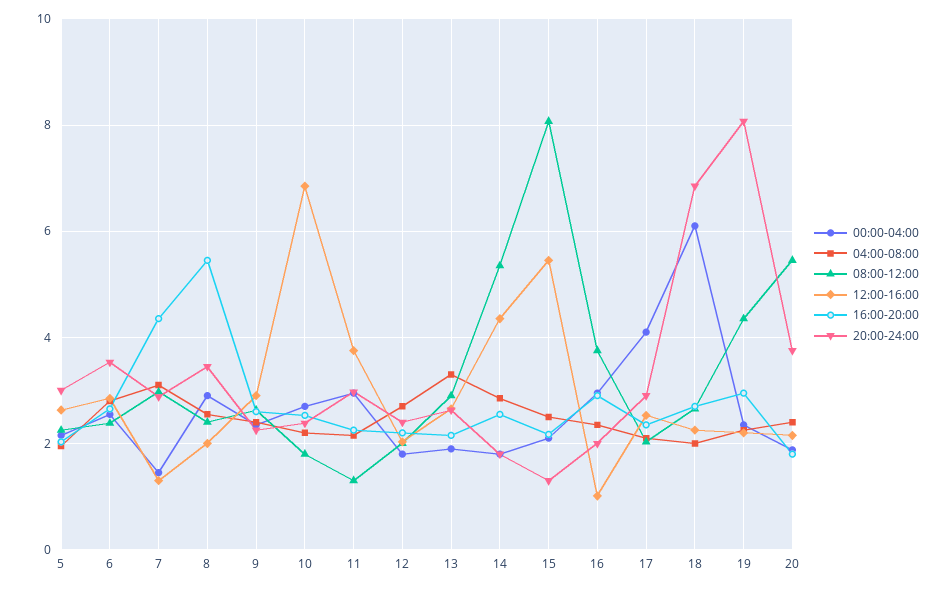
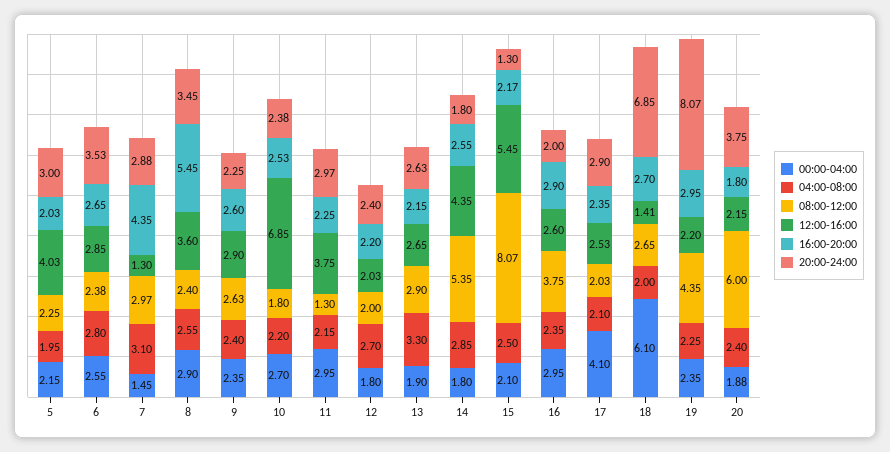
  {
    "00:00-04:00": {
      "5": 2.15,
      "6": 2.55,
      "7": 1.45,
      "8": 2.9,
      "9": 2.35,
      "10": 2.7,
      "11": 2.95,
      "12": 1.8,
      "13": 1.9,
      "14": 1.8,
      "15": 2.1,
      "16": 2.95,
      "17": 4.1,
      "18": 6.1,
      "19": 2.35,
      "20": 1.88
    },
    "04:00-08:00": {
      "5": 1.95,
      "6": 2.8,
      "7": 3.1,
      "8": 2.55,
      "9": 2.4,
      "10": 2.2,
      "11": 2.15,
      "12": 2.7,
      "13": 3.3,
      "14": 2.85,
      "15": 2.5,
      "16": 2.35,
      "17": 2.1,
      "18": 2,
      "19": 2.25,
      "20": 2.4
    },
    "08:00-12:00": {
      "5": 2.25,
      "6": 2.38,
      "7": 2.97,
      "8": 2.4,
      "9": 2.63,
      "10": 1.8,
      "11": 1.3,
      "12": 2,
      "13": 2.9,
      "14": 5.35,
      "15": 8.07,
      "16": 3.75,
      "17": 2.03,
      "18": 2.65,
      "19": 4.35,
-     "20": 5.4
+     "20": 6
    },
    "12:00-16:00": {
-     "5": 2.6,
+     "5": 4.03,
      "6": 2.85,
      "7": 1.3,
-     "8": 2,
+     "8": 3.6,
      "9": 2.9,
      "10": 6.85,
      "11": 3.75,
      "12": 2.03,
      "13": 2.65,
      "14": 4.35,
      "15": 5.45,
-     "16": 1,
+     "16": 2.6,
      "17": 2.53,
-     "18": 2.2,
+     "18": 1.41,
      "19": 2.2,
      "20": 2.15
    },
    "16:00-20:00": {
      "5": 2.03,
      "6": 2.65,
      "7": 4.35,
      "8": 5.45,
      "9": 2.6,
      "10": 2.53,
      "11": 2.25,
      "12": 2.2,
      "13": 2.15,
      "14": 2.55,
      "15": 2.17,
      "16": 2.9,
      "17": 2.35,
      "18": 2.7,
      "19": 2.95,
      "20": 1.8
    },
    "20:00-24:00": {
      "5": 3,
      "6": 3.53,
      "7": 2.88,
      "8": 3.45,
      "9": 2.25,
      "10": 2.38,
      "11": 2.97,
      "12": 2.4,
      "13": 2.63,
      "14": 1.8,
      "15": 1.3,
      "16": 2,
      "17": 2.9,
      "18": 6.85,
      "19": 8.07,
      "20": 3.75
    }
  }

